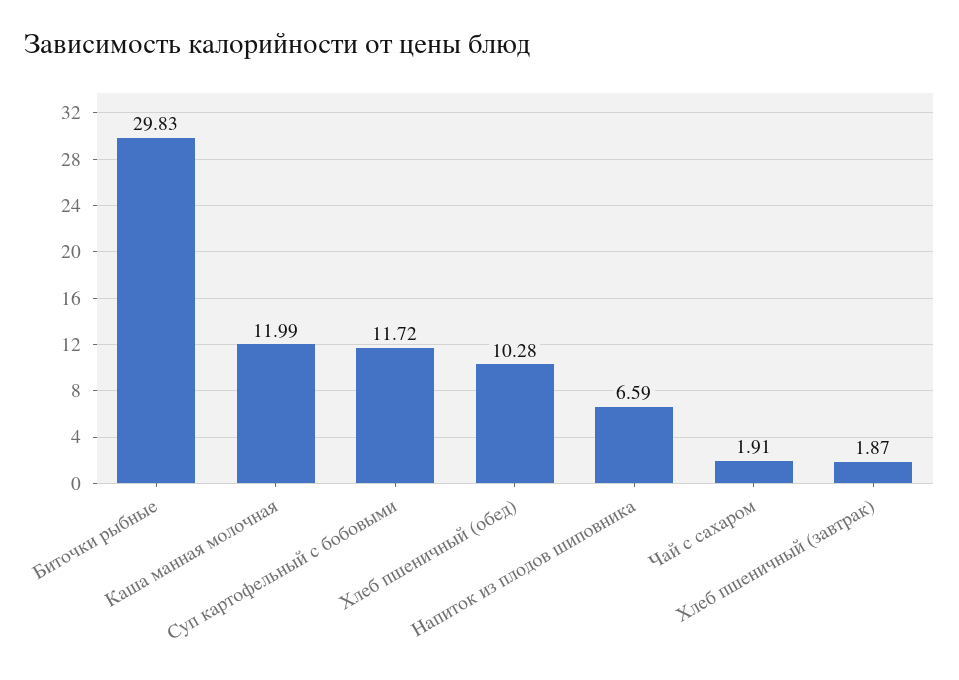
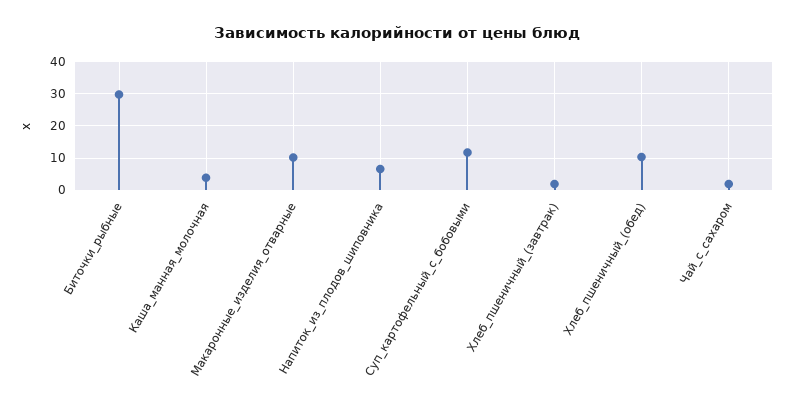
  {
    "Биточки рыбные": 29.83,
-   "Каша манная молочная": 11.99,
+   "Каша манная молочная": 4,
    "Суп картофельный с бобовыми": 11.72,
    "Хлеб пшеничный (обед)": 10.28,
    "Напиток из плодов шиповника": 6.59,
    "Чай с сахаром": 1.91,
-   "Хлеб пшеничный (завтрак)": 1.87
+   "Хлеб пшеничный (завтрак)": 1.87,
+   "Макаронные_изделия_отварные": 10
  }

